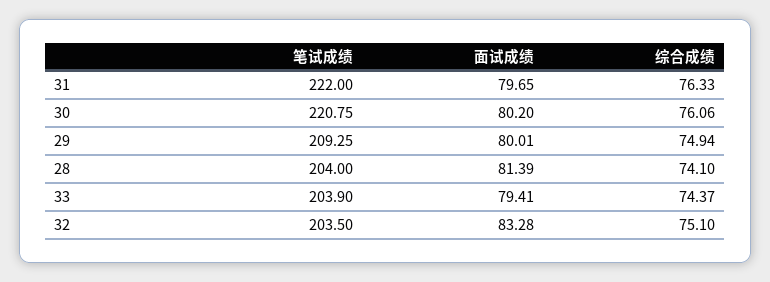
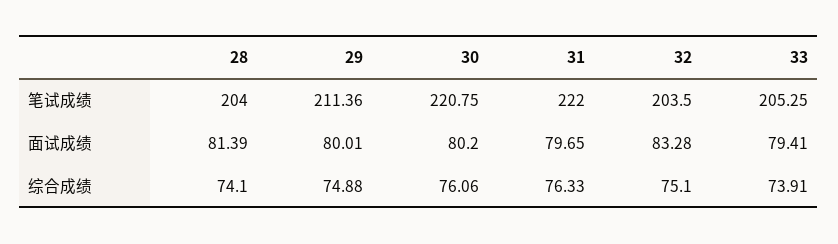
  {
    "笔试成绩": {
      "31": 222,
      "30": 220.75,
-     "29": 209.25,
+     "29": 211.36,
      "28": 204,
-     "33": 203.9,
+     "33": 205.25,
      "32": 203.5
    },
    "面试成绩": {
      "31": 79.65,
      "30": 80.2,
      "29": 80.01,
      "28": 81.39,
      "33": 79.41,
      "32": 83.28
    },
    "综合成绩": {
      "31": 76.33,
      "30": 76.06,
-     "29": 74.94,
+     "29": 74.88,
      "28": 74.1,
-     "33": 74.37,
+     "33": 73.91,
      "32": 75.1
    }
  }

